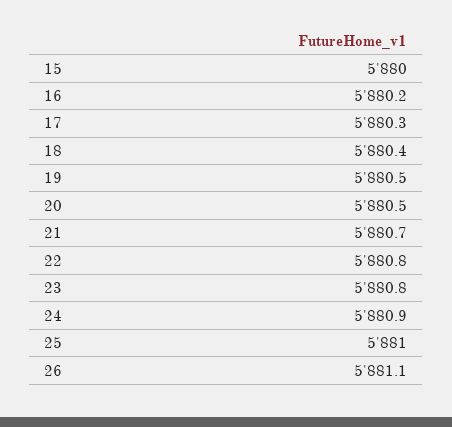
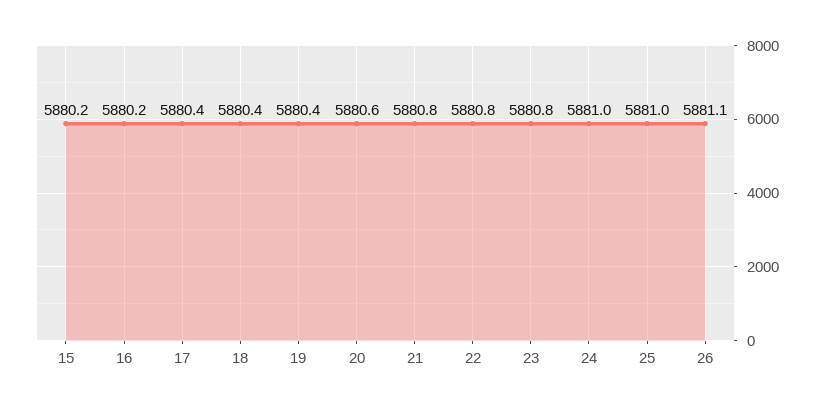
  {
-   "15": 5880,
+   "15": 5880.2,
    "16": 5880.2,
-   "17": 5880.3,
+   "17": 5880.4,
    "18": 5880.4,
-   "19": 5880.5,
+   "19": 5880.4,
-   "20": 5880.5,
+   "20": 5880.6,
-   "21": 5880.7,
+   "21": 5880.8,
    "22": 5880.8,
    "23": 5880.8,
-   "24": 5880.9,
+   "24": 5881,
    "25": 5881,
    "26": 5881.1
  }

